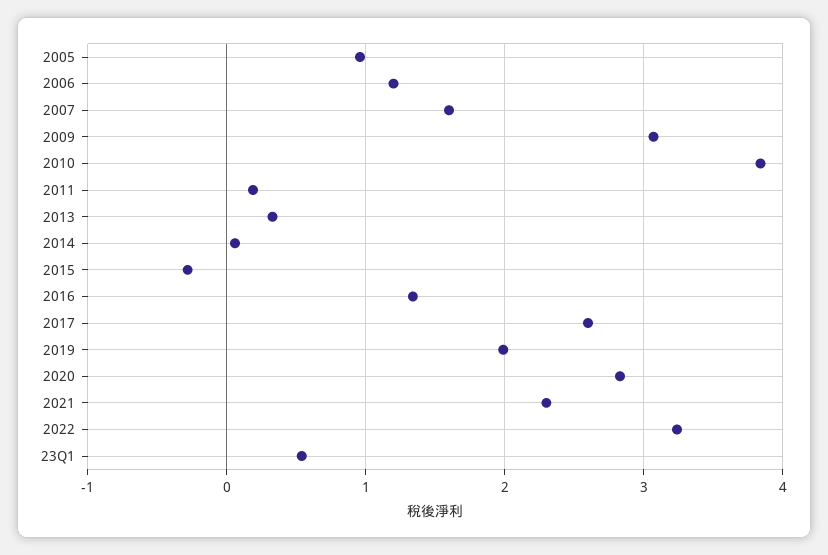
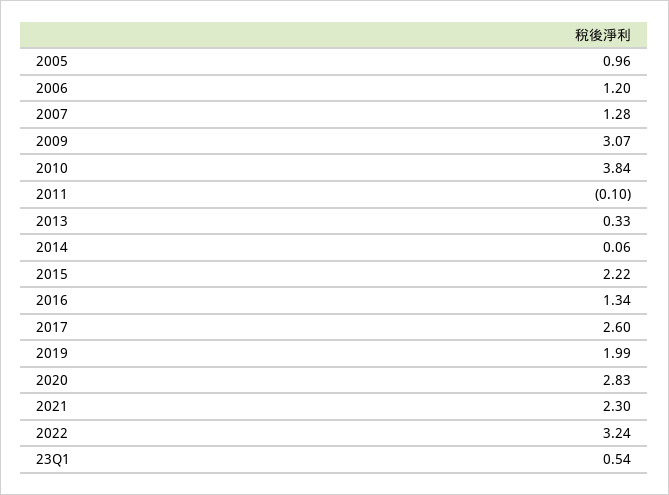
  {
    "2005": 0.96,
    "2006": 1.2,
-   "2007": 1.6,
+   "2007": 1.28,
    "2009": 3.07,
    "2010": 3.84,
-   "2011": 0.2,
+   "2011": -0.1,
    "2013": 0.33,
    "2014": 0.06,
-   "2015": -0.3,
+   "2015": 2.22,
    "2016": 1.34,
    "2017": 2.6,
    "2019": 1.99,
    "2020": 2.83,
    "2021": 2.3,
    "2022": 3.24,
    "23Q1": 0.54
  }

